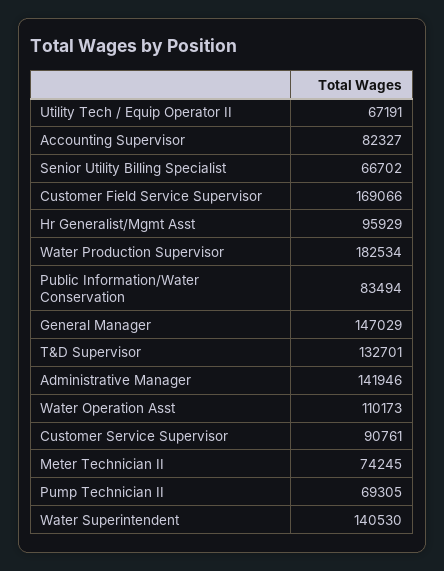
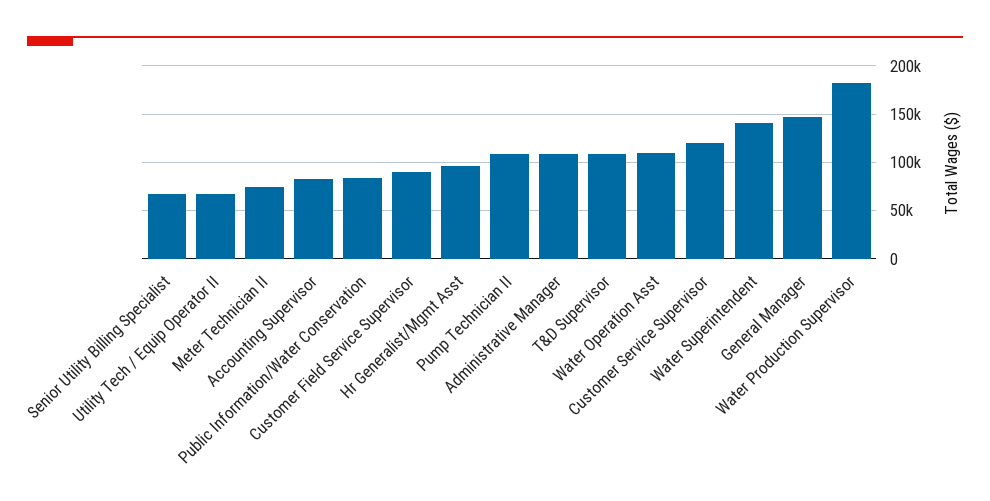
  {
    "Utility Tech / Equip Operator II": 67191,
    "Accounting Supervisor": 82327,
    "Senior Utility Billing Specialist": 66702,
-   "Customer Field Service Supervisor": 169066,
+   "Customer Field Service Supervisor": 90000,
    "Hr Generalist/Mgmt Asst": 95929,
    "Water Production Supervisor": 182534,
    "Public Information/Water Conservation": 83494,
    "General Manager": 147029,
-   "T&D Supervisor": 132701,
+   "T&D Supervisor": 110000,
-   "Administrative Manager": 141946,
+   "Administrative Manager": 110000,
    "Water Operation Asst": 110173,
-   "Customer Service Supervisor": 90761,
+   "Customer Service Supervisor": 120000,
    "Meter Technician II": 74245,
-   "Pump Technician II": 69305,
+   "Pump Technician II": 110000,
    "Water Superintendent": 140530
  }

